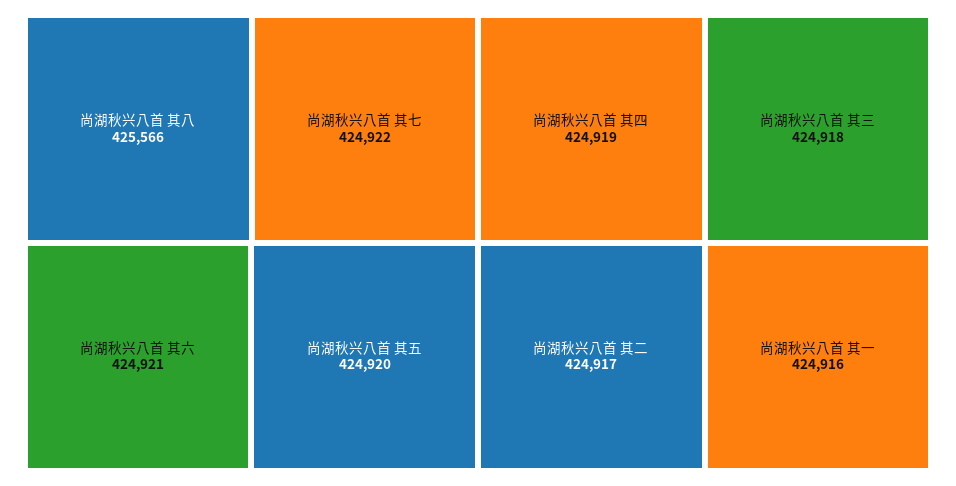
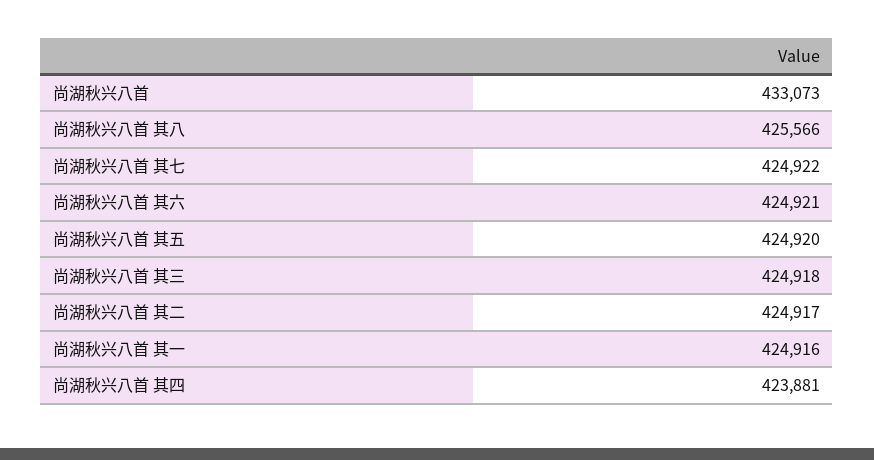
  {
    "尚湖秋兴八首 其八": 425566,
    "尚湖秋兴八首 其七": 424922,
    "尚湖秋兴八首 其六": 424921,
    "尚湖秋兴八首 其五": 424920,
-   "尚湖秋兴八首 其四": 424919,
+   "尚湖秋兴八首 其四": 423881,
    "尚湖秋兴八首 其三": 424918,
    "尚湖秋兴八首 其二": 424917,
-   "尚湖秋兴八首 其一": 424916
+   "尚湖秋兴八首 其一": 424916,
+   "尚湖秋兴八首": 433073
  }

